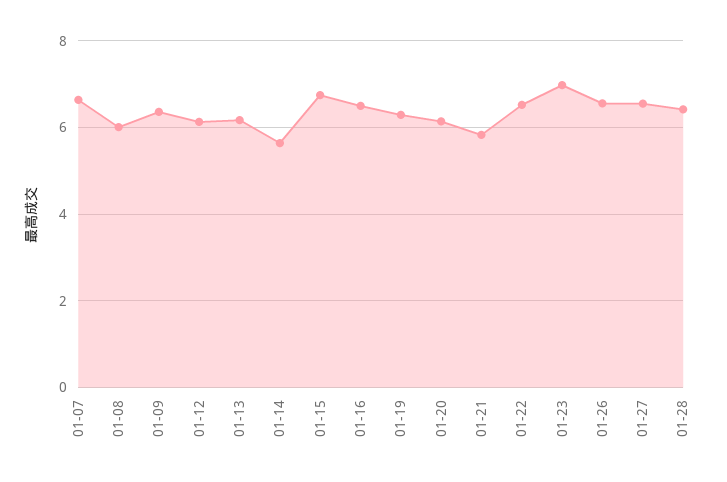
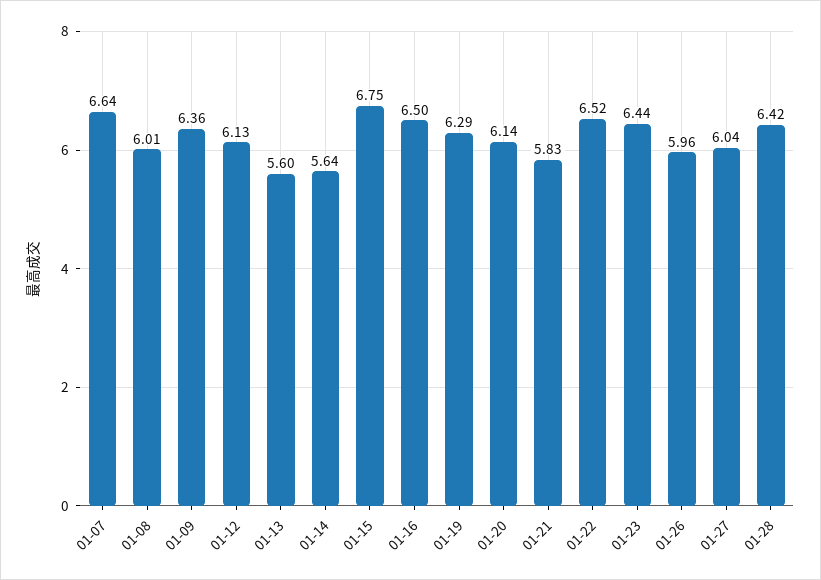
  {
    "01-07": 6.64,
    "01-08": 6.01,
    "01-09": 6.36,
    "01-12": 6.13,
-   "01-13": 6.2,
+   "01-13": 5.6,
    "01-14": 5.64,
    "01-15": 6.75,
    "01-16": 6.5,
    "01-19": 6.29,
    "01-20": 6.14,
    "01-21": 5.83,
    "01-22": 6.52,
-   "01-23": 7,
+   "01-23": 6.44,
-   "01-26": 6.6,
+   "01-26": 5.96,
-   "01-27": 6.6,
+   "01-27": 6.04,
    "01-28": 6.42
  }

